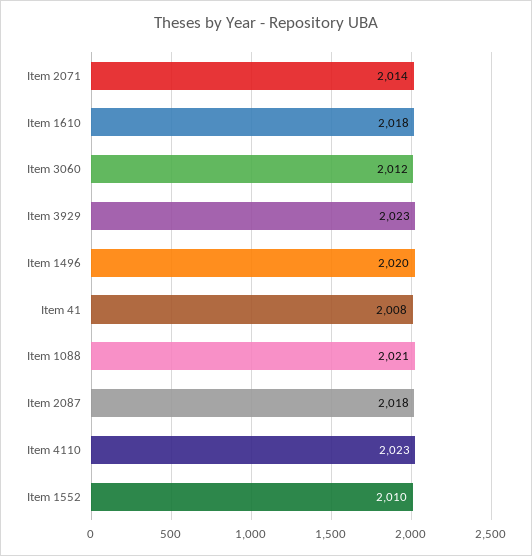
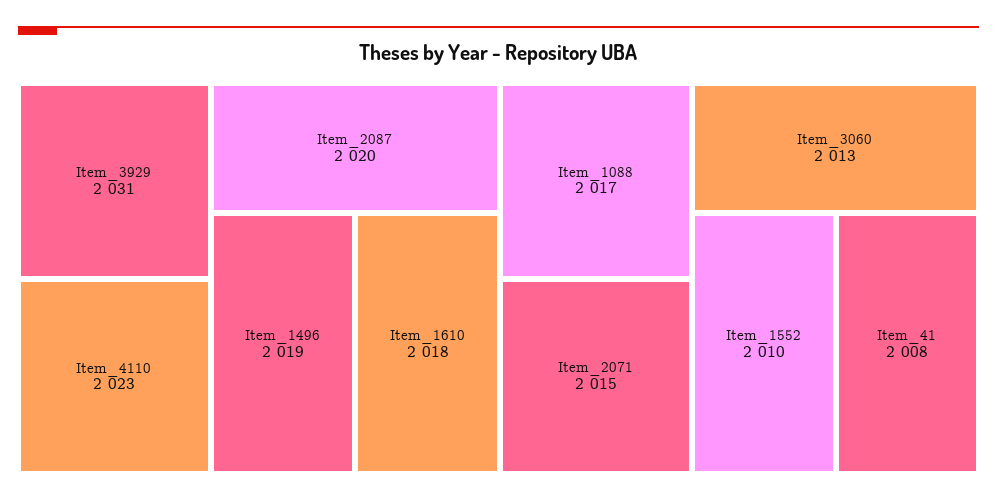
  {
-   "Item 2071": 2014,
+   "Item 2071": 2015,
    "Item 1610": 2018,
-   "Item 3060": 2012,
+   "Item 3060": 2013,
-   "Item 3929": 2023,
+   "Item 3929": 2031,
-   "Item 1496": 2020,
+   "Item 1496": 2019,
    "Item 41": 2008,
-   "Item 1088": 2021,
+   "Item 1088": 2017,
-   "Item 2087": 2018,
+   "Item 2087": 2020,
    "Item 4110": 2023,
    "Item 1552": 2010
  }

